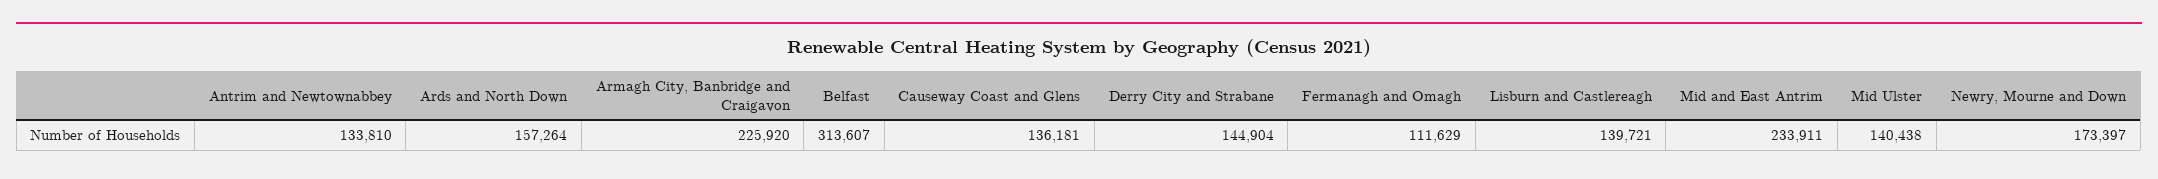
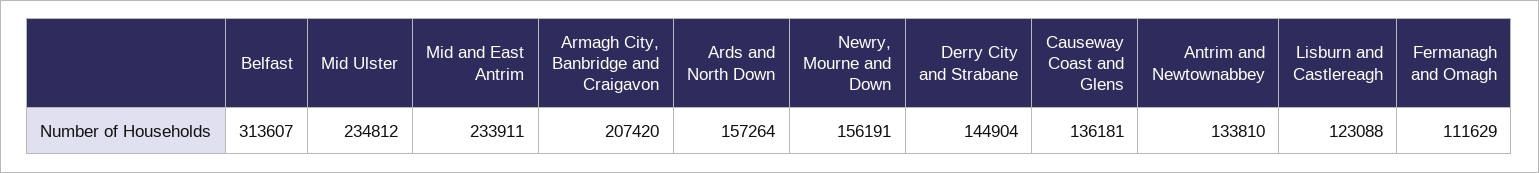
  {
    "Antrim and Newtownabbey": 133810,
    "Ards and North Down": 157264,
-   "Armagh City, Banbridge and Craigavon": 225920,
+   "Armagh City, Banbridge and Craigavon": 207420,
    "Belfast": 313607,
    "Causeway Coast and Glens": 136181,
    "Derry City and Strabane": 144904,
    "Fermanagh and Omagh": 111629,
-   "Lisburn and Castlereagh": 139721,
+   "Lisburn and Castlereagh": 123088,
    "Mid and East Antrim": 233911,
-   "Mid Ulster": 140438,
+   "Mid Ulster": 234812,
-   "Newry, Mourne and Down": 173397
+   "Newry, Mourne and Down": 156191
  }

